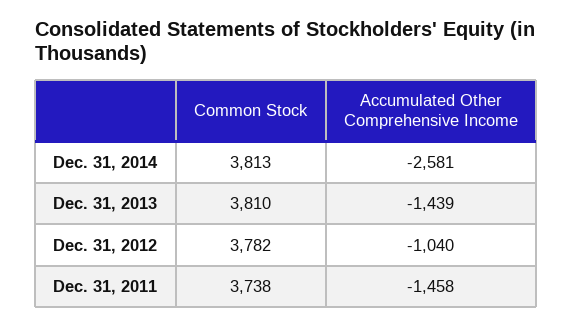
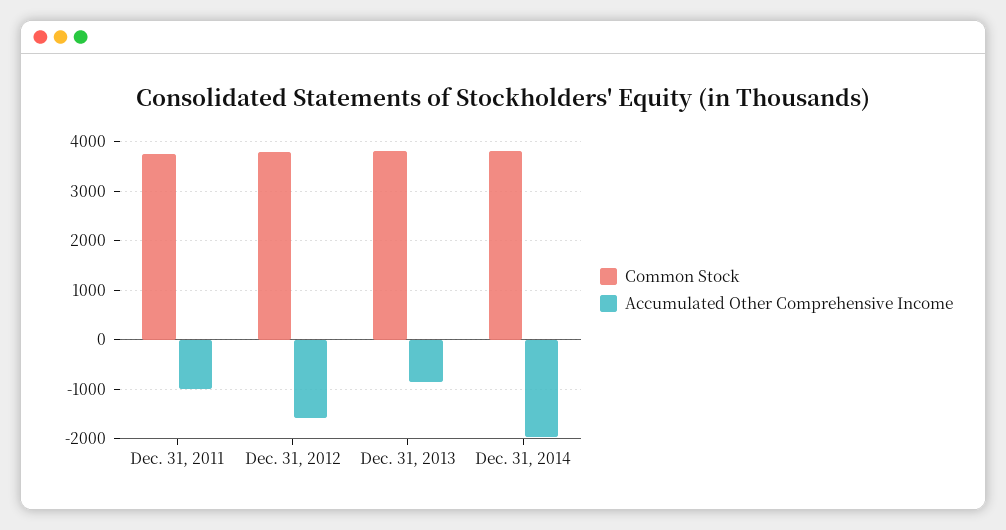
  {
    "Common Stock": {
      "Dec. 31, 2014": 3813,
      "Dec. 31, 2013": 3810,
      "Dec. 31, 2012": 3782,
      "Dec. 31, 2011": 3738
    },
    "Accumulated Other Comprehensive Income": {
-     "Dec. 31, 2014": -2581,
+     "Dec. 31, 2014": -2000,
-     "Dec. 31, 2013": -1439,
+     "Dec. 31, 2013": -800,
-     "Dec. 31, 2012": -1040,
+     "Dec. 31, 2012": -1600,
-     "Dec. 31, 2011": -1458
+     "Dec. 31, 2011": -1000
    }
  }

